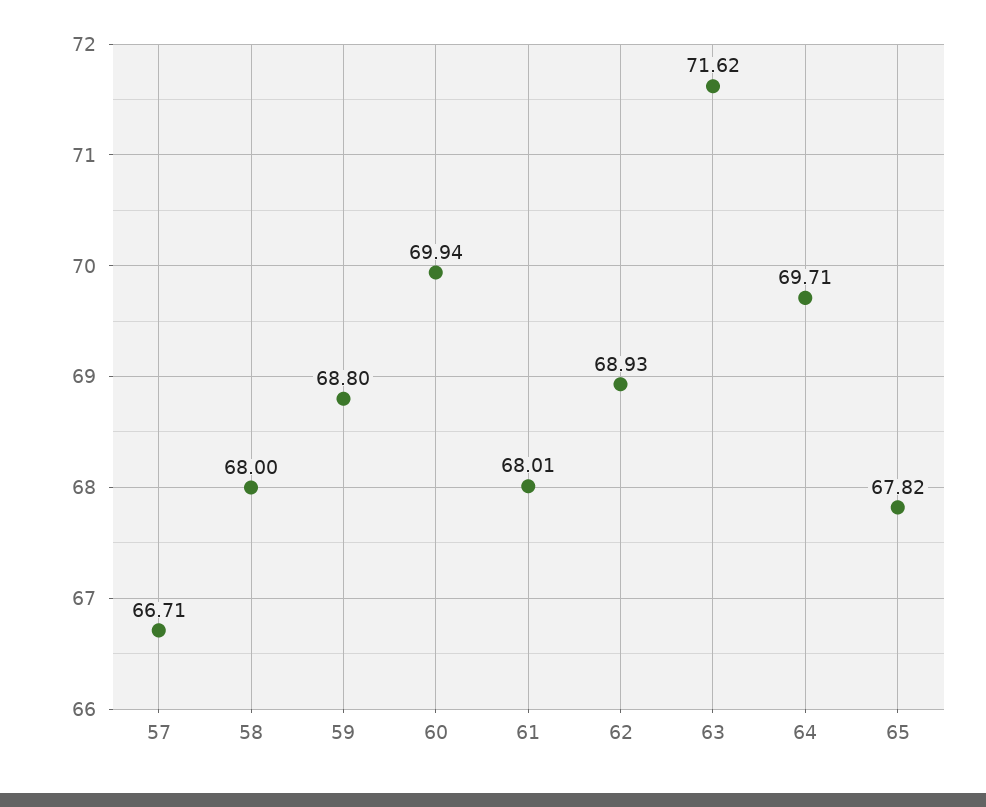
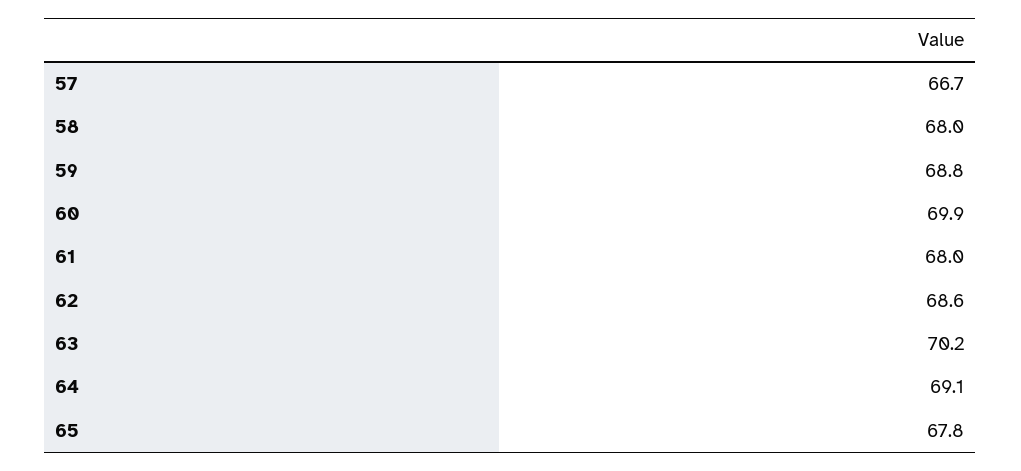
  {
    "57": 66.71,
    "58": 68,
    "59": 68.8,
    "60": 69.94,
    "61": 68.01,
-   "62": 68.93,
+   "62": 68.6,
-   "63": 71.62,
+   "63": 70.2,
-   "64": 69.71,
+   "64": 69.1,
    "65": 67.82
  }

